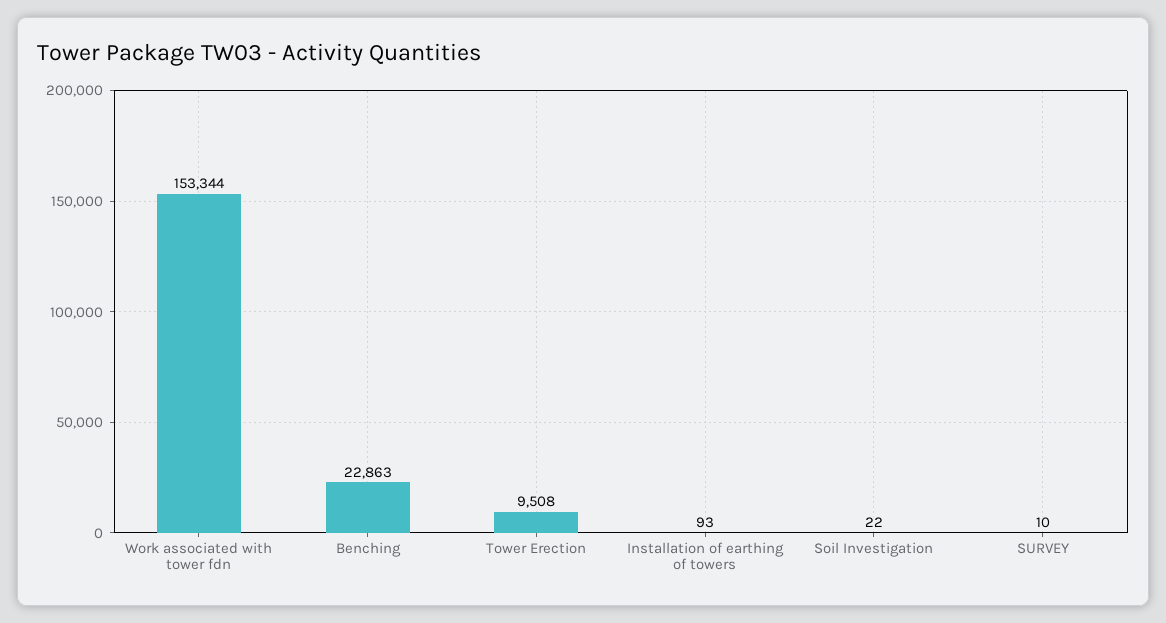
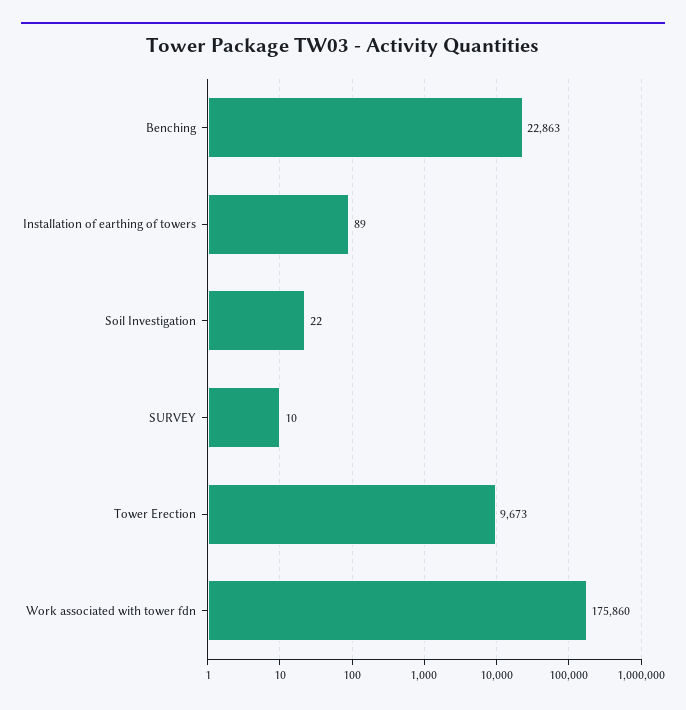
  {
-   "Work associated with tower fdn": 153344,
+   "Work associated with tower fdn": 175860,
    "Benching": 22863,
-   "Tower Erection": 9508,
+   "Tower Erection": 9673,
-   "Installation of earthing of towers": 93,
+   "Installation of earthing of towers": 89,
    "Soil Investigation": 22,
    "SURVEY": 10
  }

